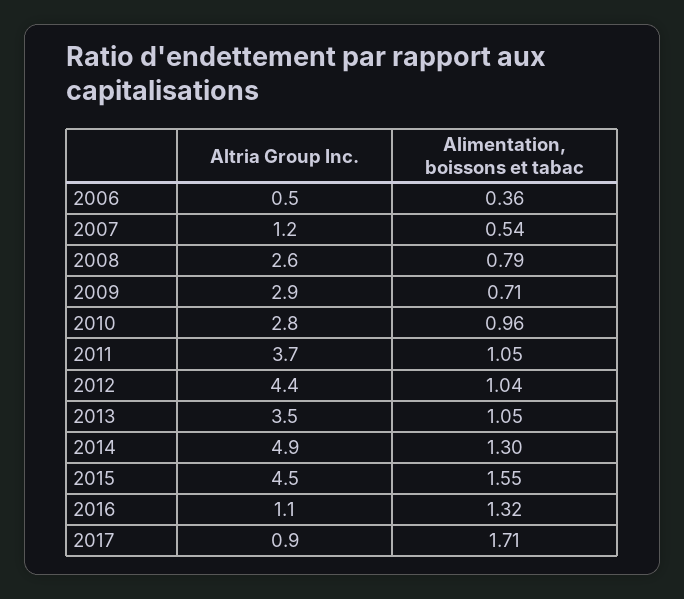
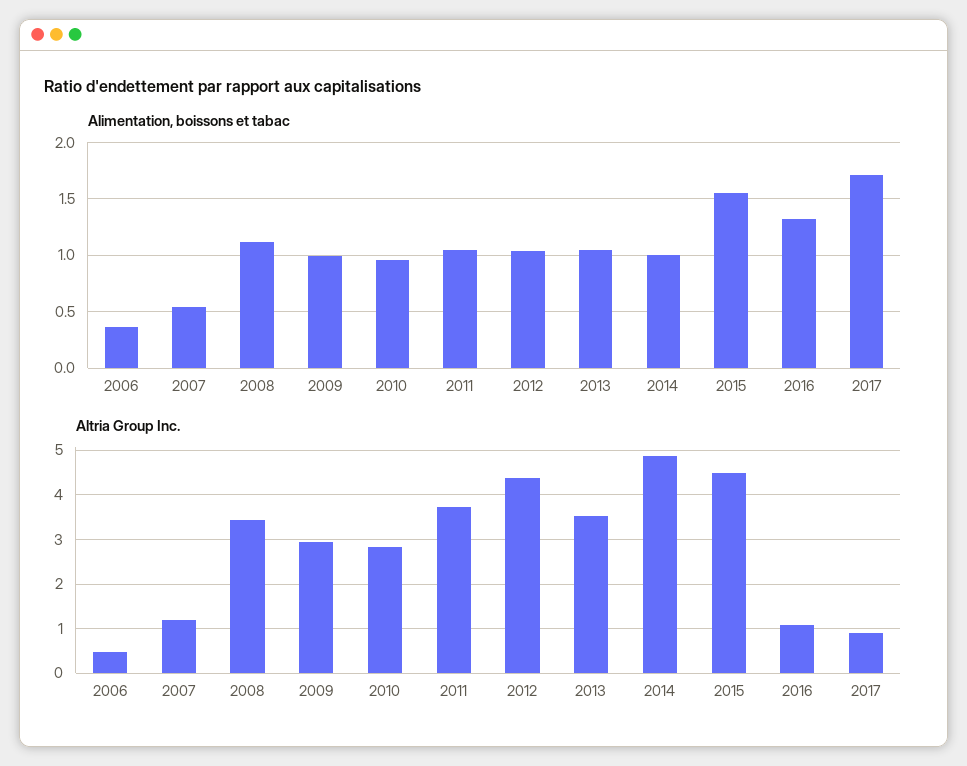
  {
    "Altria Group Inc.": {
      "2006": 0.5,
      "2007": 1.2,
-     "2008": 2.6,
+     "2008": 3.4,
      "2009": 2.9,
      "2010": 2.8,
      "2011": 3.7,
      "2012": 4.4,
      "2013": 3.5,
      "2014": 4.9,
      "2015": 4.5,
      "2016": 1.1,
      "2017": 0.9
    },
    "Alimentation, boissons et tabac": {
      "2006": 0.36,
      "2007": 0.54,
-     "2008": 0.79,
+     "2008": 1.1,
-     "2009": 0.71,
+     "2009": 1,
      "2010": 0.96,
      "2011": 1.05,
      "2012": 1.04,
      "2013": 1.05,
-     "2014": 1.3,
+     "2014": 1,
      "2015": 1.55,
      "2016": 1.32,
      "2017": 1.71
    }
  }

